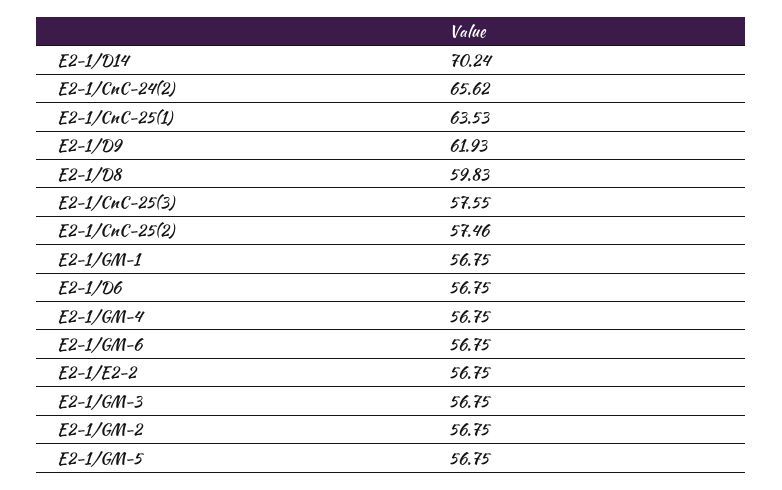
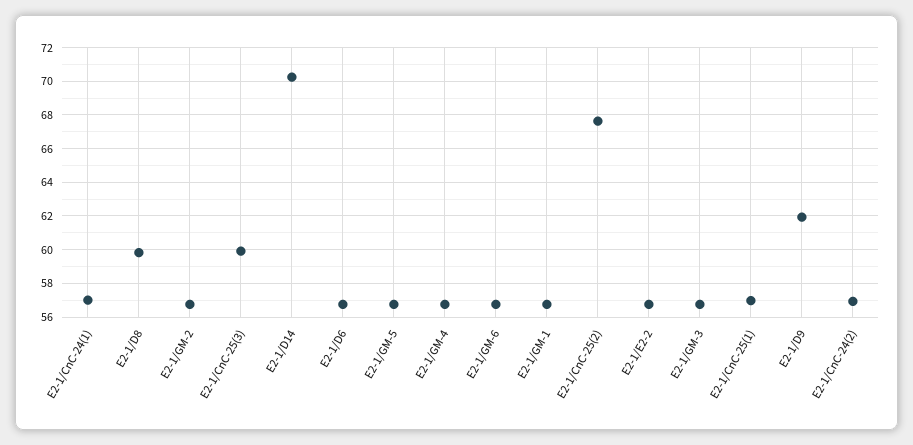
  {
    "E2-1/D14": 70.24,
-   "E2-1/CnC-24(2)": 65.62,
+   "E2-1/CnC-24(2)": 57,
-   "E2-1/CnC-25(1)": 63.53,
+   "E2-1/CnC-25(1)": 57,
    "E2-1/D9": 61.93,
    "E2-1/D8": 59.83,
-   "E2-1/CnC-25(3)": 57.55,
+   "E2-1/CnC-25(3)": 60,
-   "E2-1/CnC-25(2)": 57.46,
+   "E2-1/CnC-25(2)": 67.5,
    "E2-1/GM-1": 56.75,
    "E2-1/D6": 56.75,
    "E2-1/GM-4": 56.75,
    "E2-1/GM-6": 56.75,
    "E2-1/E2-2": 56.75,
    "E2-1/GM-3": 56.75,
    "E2-1/GM-2": 56.75,
-   "E2-1/GM-5": 56.75
+   "E2-1/GM-5": 56.75,
+   "E2-1/CnC-24(1)": 57
  }

